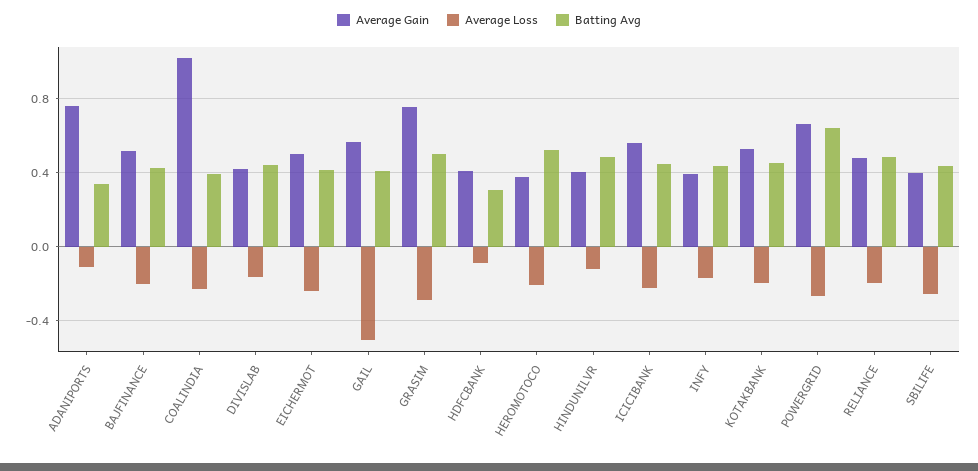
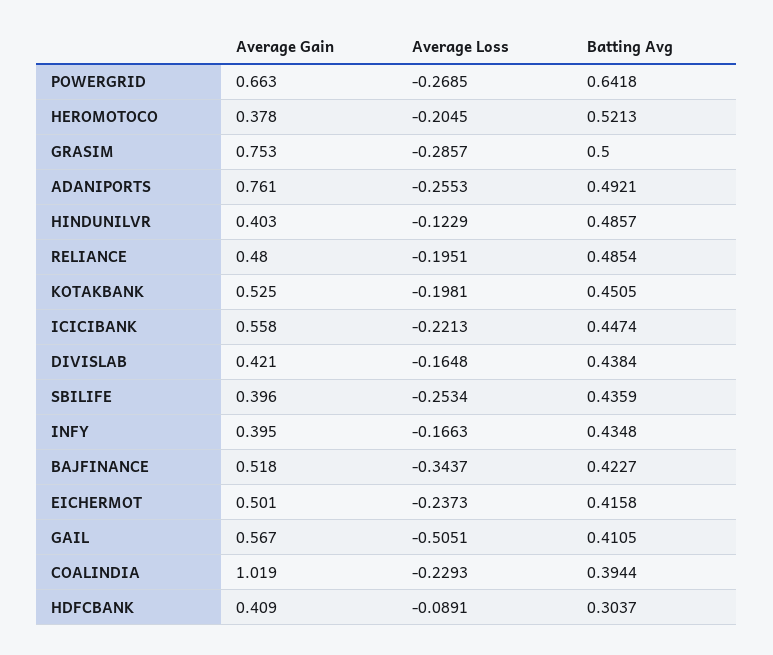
  {
    "Average Gain": {
      "ADANIPORTS": 0.761,
      "BAJFINANCE": 0.518,
      "COALINDIA": 1.019,
      "DIVISLAB": 0.421,
      "EICHERMOT": 0.501,
      "GAIL": 0.567,
      "GRASIM": 0.753,
      "HDFCBANK": 0.409,
      "HEROMOTOCO": 0.378,
      "HINDUNILVR": 0.403,
      "ICICIBANK": 0.558,
      "INFY": 0.395,
      "KOTAKBANK": 0.525,
      "POWERGRID": 0.663,
      "RELIANCE": 0.48,
      "SBILIFE": 0.396
    },
    "Average Loss": {
-     "ADANIPORTS": -0.1,
+     "ADANIPORTS": -0.2553,
-     "BAJFINANCE": -0.2,
+     "BAJFINANCE": -0.3437,
      "COALINDIA": -0.2293,
      "DIVISLAB": -0.1648,
      "EICHERMOT": -0.2373,
      "GAIL": -0.5051,
      "GRASIM": -0.2857,
      "HDFCBANK": -0.0891,
      "HEROMOTOCO": -0.2045,
      "HINDUNILVR": -0.1229,
      "ICICIBANK": -0.2213,
      "INFY": -0.1663,
      "KOTAKBANK": -0.1981,
      "POWERGRID": -0.2685,
      "RELIANCE": -0.1951,
      "SBILIFE": -0.2534
    },
    "Batting Avg": {
-     "ADANIPORTS": 0.35,
+     "ADANIPORTS": 0.4921,
      "BAJFINANCE": 0.4227,
      "COALINDIA": 0.3944,
      "DIVISLAB": 0.4384,
      "EICHERMOT": 0.4158,
      "GAIL": 0.4105,
      "GRASIM": 0.5,
      "HDFCBANK": 0.3037,
      "HEROMOTOCO": 0.5213,
      "HINDUNILVR": 0.4857,
      "ICICIBANK": 0.4474,
      "INFY": 0.4348,
      "KOTAKBANK": 0.4505,
      "POWERGRID": 0.6418,
      "RELIANCE": 0.4854,
      "SBILIFE": 0.4359
    }
  }

